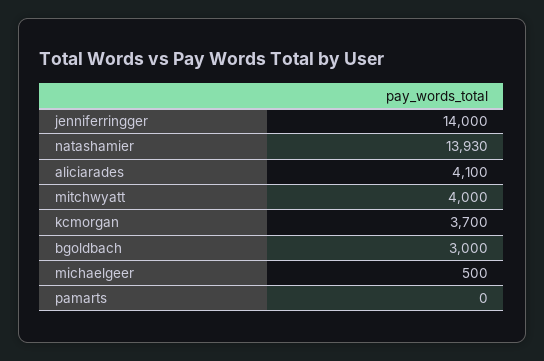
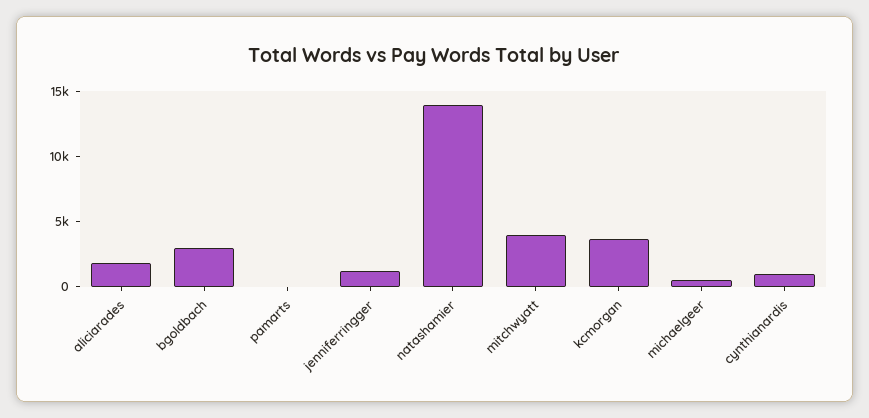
  {
-   "jenniferringger": 14000,
+   "jenniferringger": 1000,
    "natashamier": 13930,
-   "aliciarades": 4100,
+   "aliciarades": 2000,
    "mitchwyatt": 4000,
    "kcmorgan": 3700,
    "bgoldbach": 3000,
    "michaelgeer": 500,
-   "pamarts": 0
+   "pamarts": 0,
+   "cynthianardis": 1000
  }

